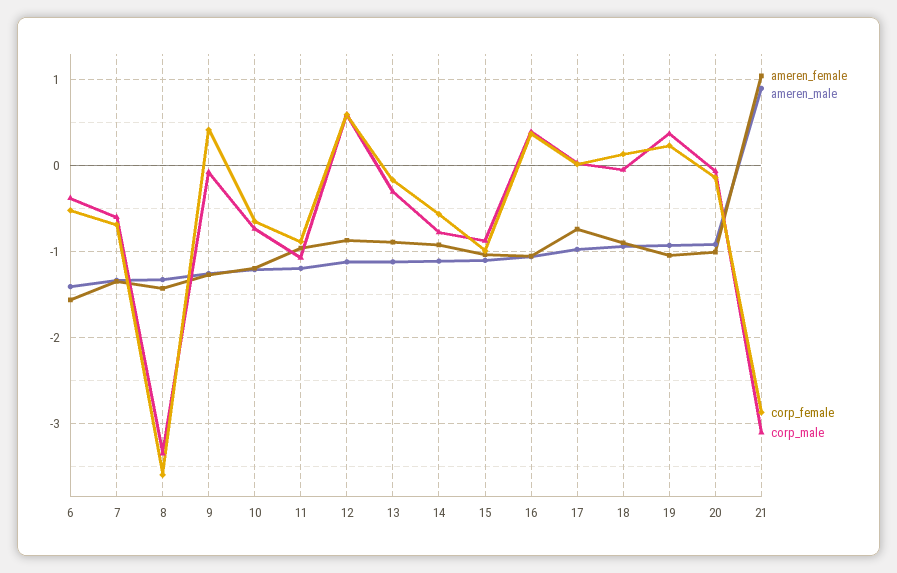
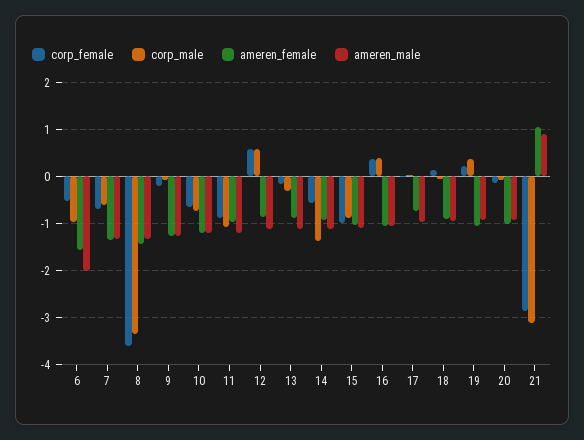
  {
    "ameren_female": {
      "6": -1.6,
      "7": -1.3,
      "8": -1.4,
      "9": -1.3,
      "10": -1.2,
      "11": -1,
      "12": -0.9,
      "13": -0.9,
      "14": -0.9,
      "15": -1,
      "16": -1.1,
      "17": -0.7,
      "18": -0.9,
      "19": -1,
      "20": -1,
      "21": 1
    },
    "ameren_male": {
-     "6": -1.4,
+     "6": -2,
      "7": -1.3,
      "8": -1.3,
      "9": -1.3,
      "10": -1.2,
      "11": -1.2,
      "12": -1.1,
      "13": -1.1,
      "14": -1.1,
      "15": -1.1,
      "16": -1.1,
      "17": -1,
      "18": -0.9,
      "19": -0.9,
      "20": -0.9,
      "21": 0.9
    },
    "corp_female": {
      "6": -0.5,
      "7": -0.7,
      "8": -3.6,
-     "9": 0.4,
+     "9": -0.2,
      "10": -0.7,
      "11": -0.9,
      "12": 0.6,
      "13": -0.2,
      "14": -0.6,
      "15": -1,
      "16": 0.4,
      "17": 0,
      "18": 0.1,
      "19": 0.2,
      "20": -0.1,
      "21": -2.9
    },
    "corp_male": {
-     "6": -0.4,
+     "6": -1,
      "7": -0.6,
      "8": -3.4,
      "9": -0.1,
      "10": -0.7,
      "11": -1.1,
      "12": 0.6,
      "13": -0.3,
-     "14": -0.8,
+     "14": -1.4,
      "15": -0.9,
      "16": 0.4,
      "17": 0,
      "18": -0.1,
      "19": 0.4,
      "20": -0.1,
      "21": -3.1
    }
  }

